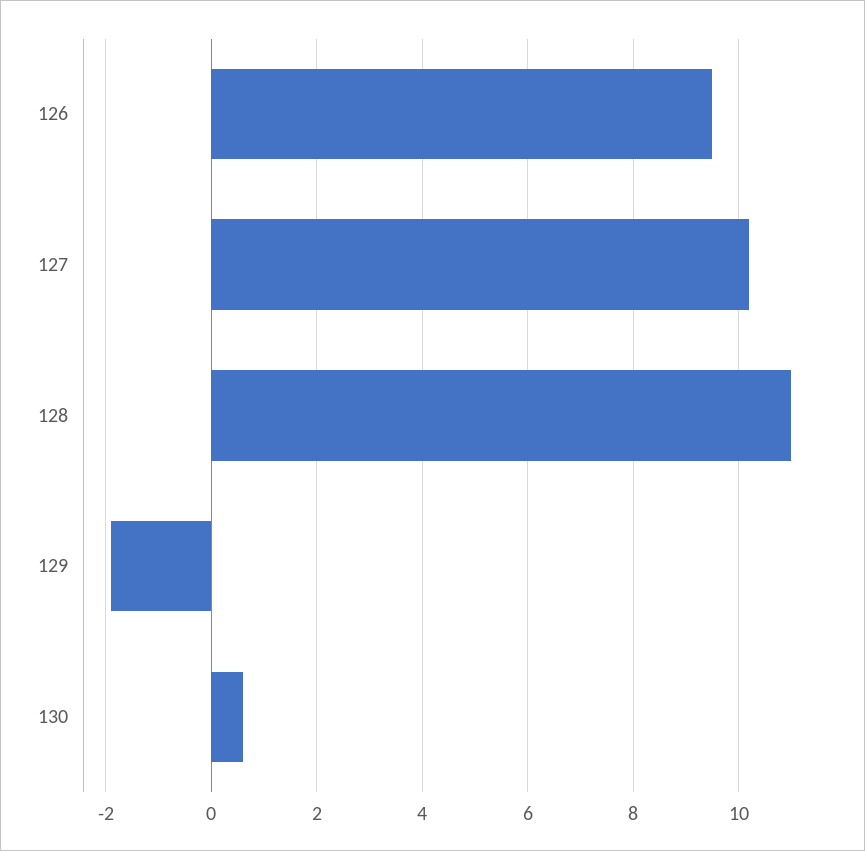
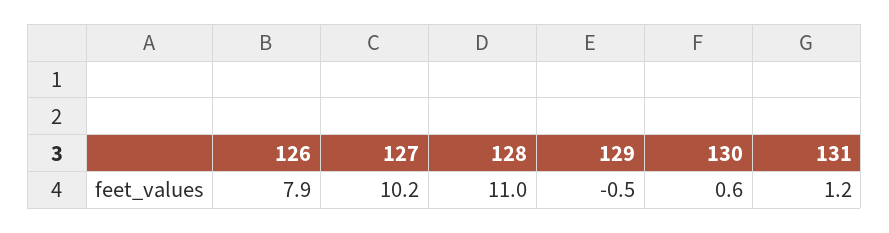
  {
-   "126": 9.5,
+   "126": 7.9,
    "127": 10.2,
    "128": 11,
-   "129": -2,
+   "129": -0.5,
-   "130": 0.6
+   "130": 0.6,
+   "131": 1.2
  }

